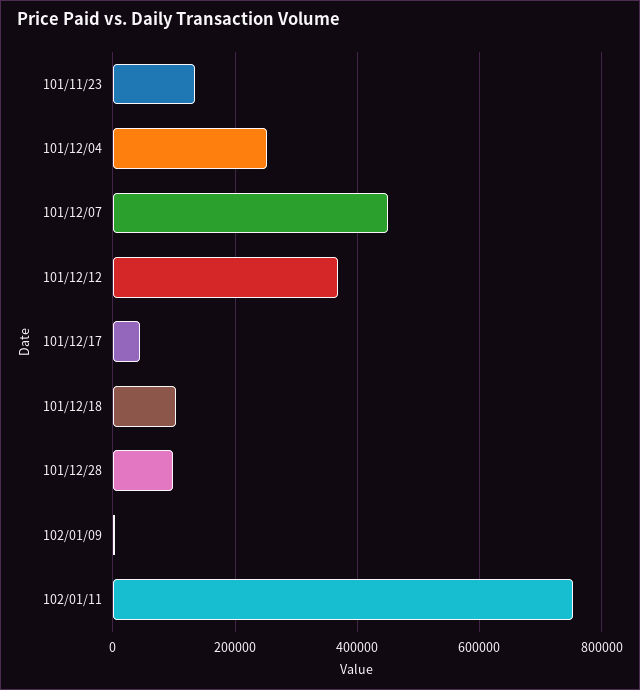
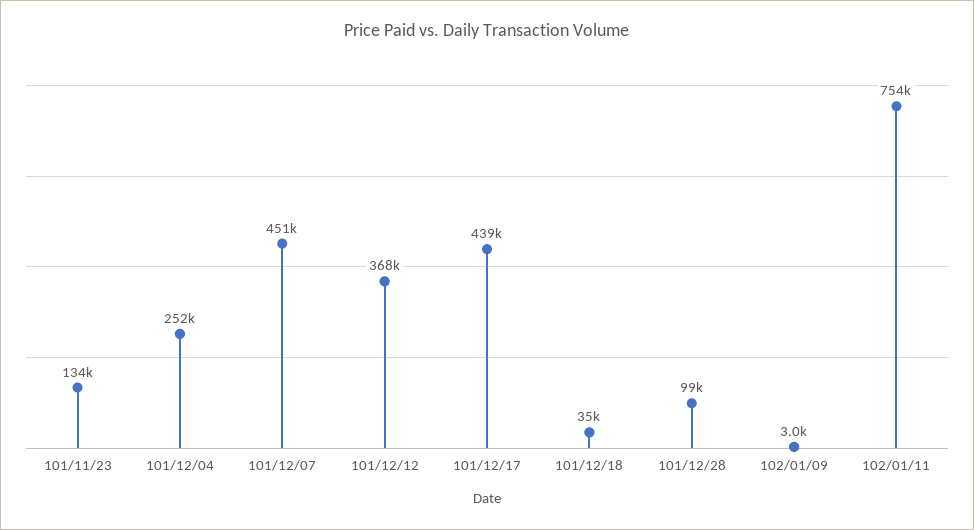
  {
    "101/11/23": 134000,
    "101/12/04": 252000,
    "101/12/07": 451000,
    "101/12/12": 368000,
-   "101/12/17": 40000,
+   "101/12/17": 439000,
-   "101/12/18": 100000,
+   "101/12/18": 35000,
    "101/12/28": 99000,
    "102/01/09": 3000,
    "102/01/11": 754000
  }

